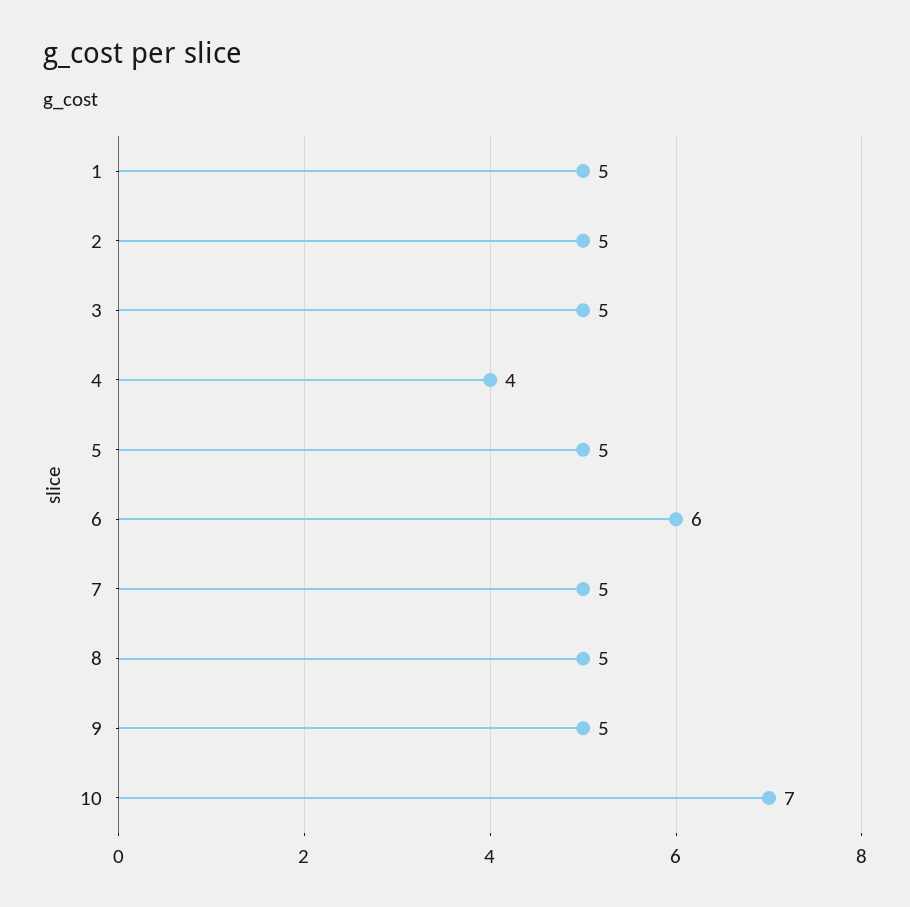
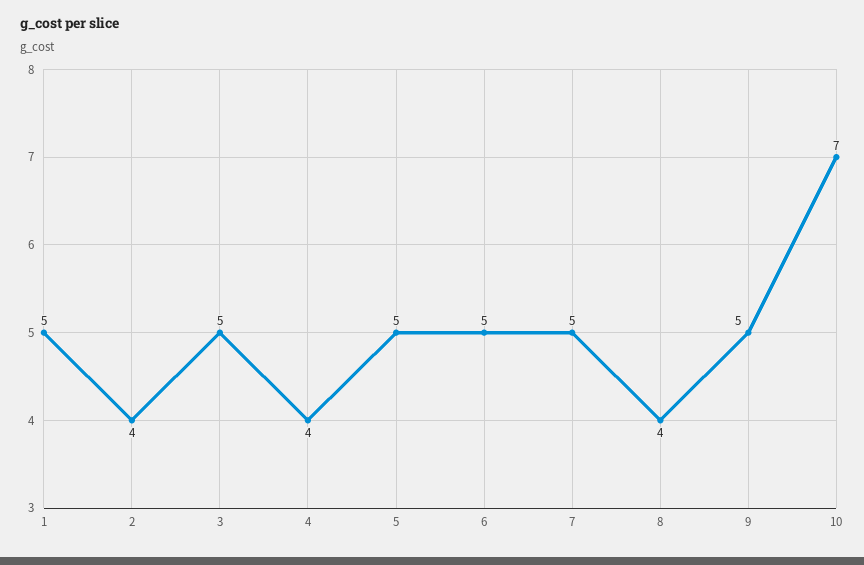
  {
    "1": 5,
-   "2": 5,
+   "2": 4,
    "3": 5,
    "4": 4,
    "5": 5,
-   "6": 6,
+   "6": 5,
    "7": 5,
-   "8": 5,
+   "8": 4,
    "9": 5,
    "10": 7
  }

